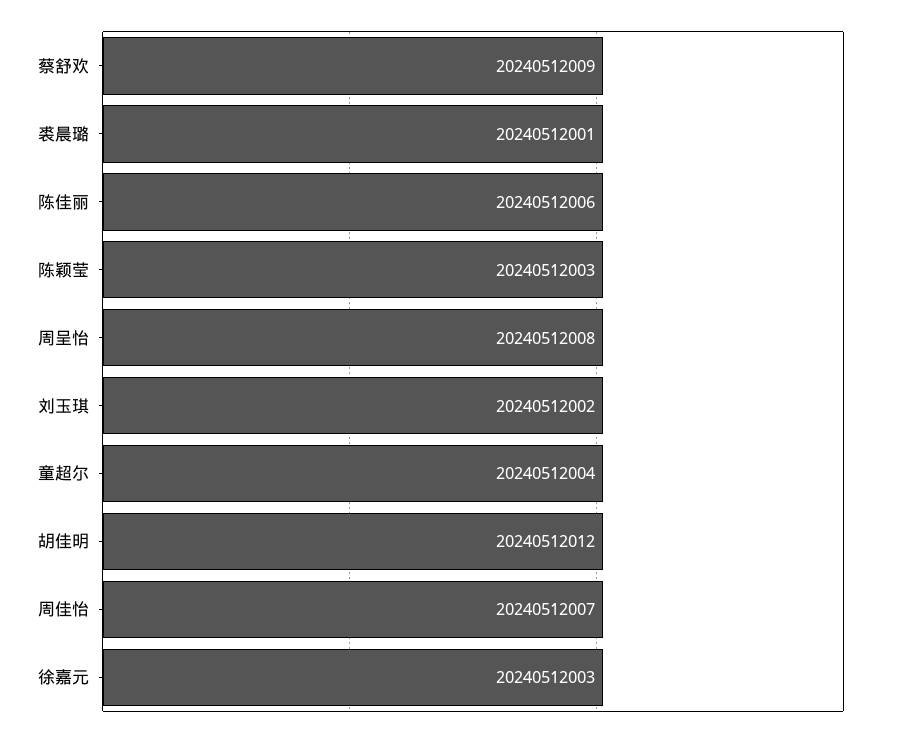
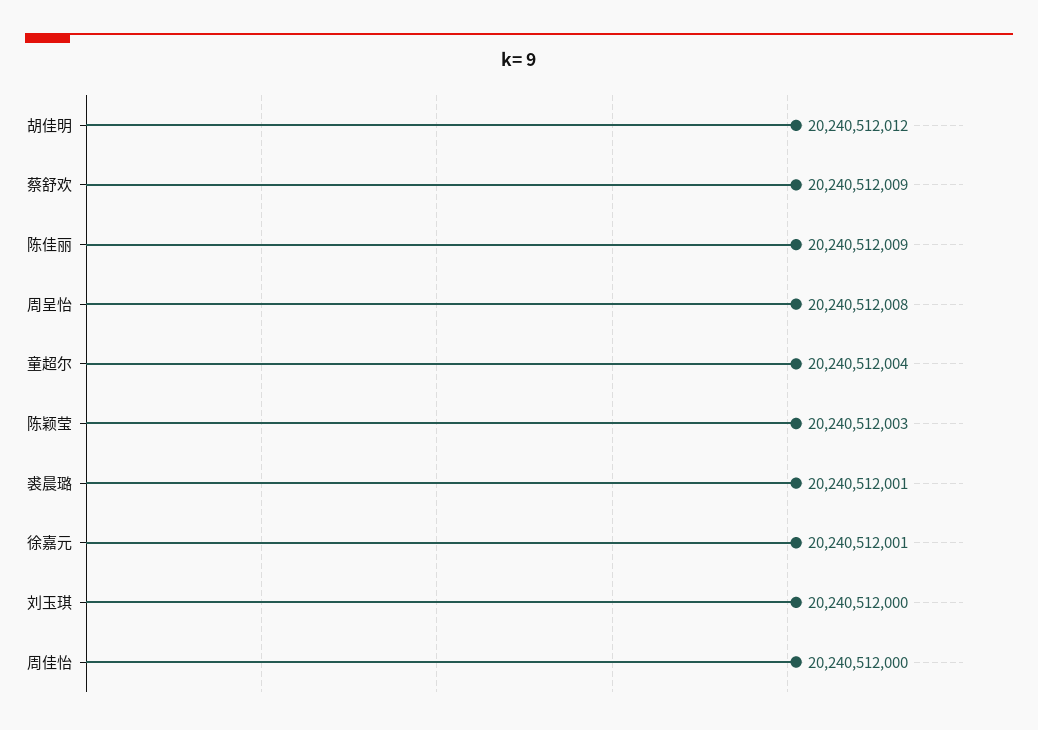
  {
    "蔡舒欢": 20240512009,
    "裘晨璐": 20240512001,
-   "陈佳丽": 20240512006,
+   "陈佳丽": 20240512009,
    "陈颖莹": 20240512003,
    "周呈怡": 20240512008,
-   "刘玉琪": 20240512002,
+   "刘玉琪": 20240512000,
    "童超尔": 20240512004,
    "胡佳明": 20240512012,
-   "周佳怡": 20240512007,
+   "周佳怡": 20240512000,
-   "徐嘉元": 20240512003
+   "徐嘉元": 20240512001
  }

